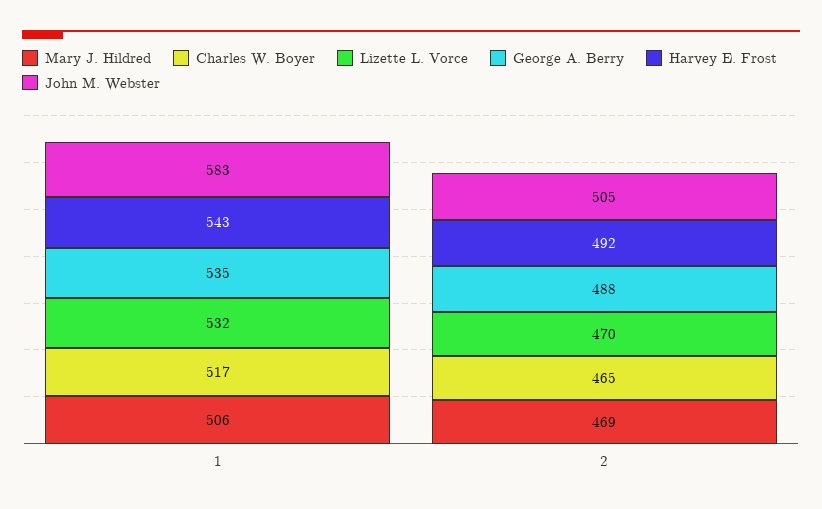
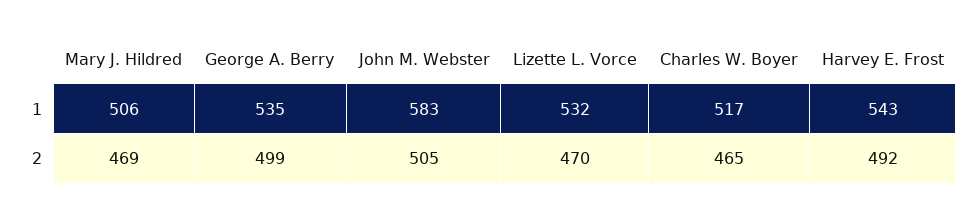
  {
    "Mary J. Hildred": {
      "1": 506,
      "2": 469
    },
    "Charles W. Boyer": {
      "1": 517,
      "2": 465
    },
    "Lizette L. Vorce": {
      "1": 532,
      "2": 470
    },
    "George A. Berry": {
      "1": 535,
-     "2": 488
+     "2": 499
    },
    "Harvey E. Frost": {
      "1": 543,
      "2": 492
    },
    "John M. Webster": {
      "1": 583,
      "2": 505
    }
  }

